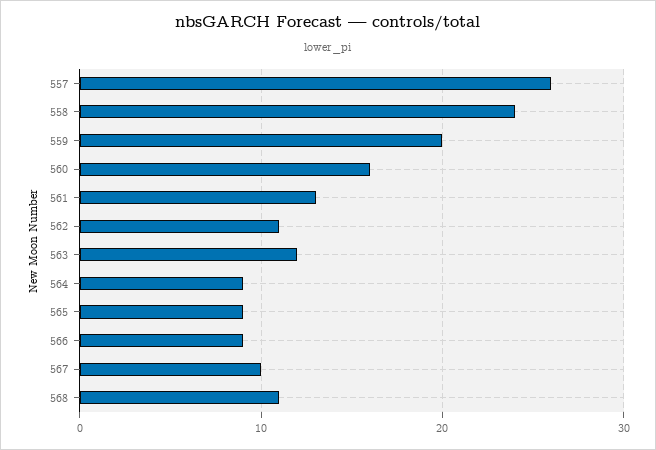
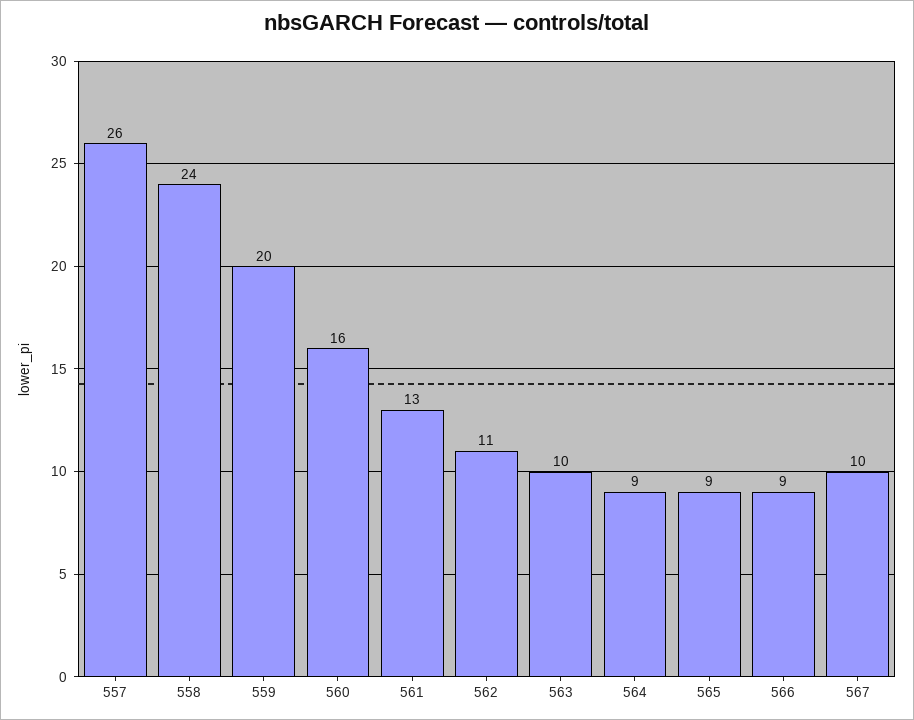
  {
    "557": 26,
    "558": 24,
    "559": 20,
    "560": 16,
    "561": 13,
    "562": 11,
-   "563": 12,
+   "563": 10,
    "564": 9,
    "565": 9,
    "566": 9,
-   "567": 10,
+   "567": 10
-   "568": 11
  }

